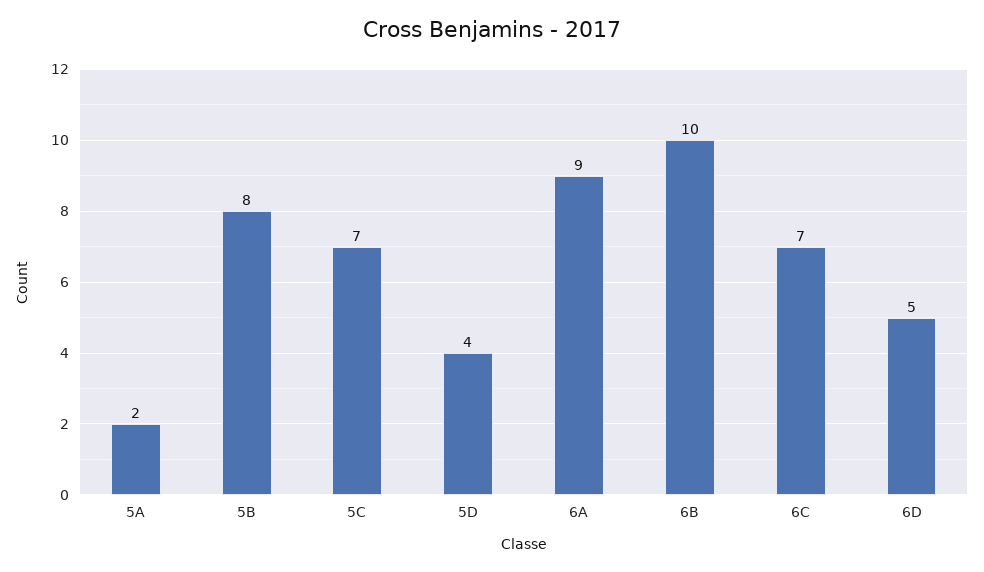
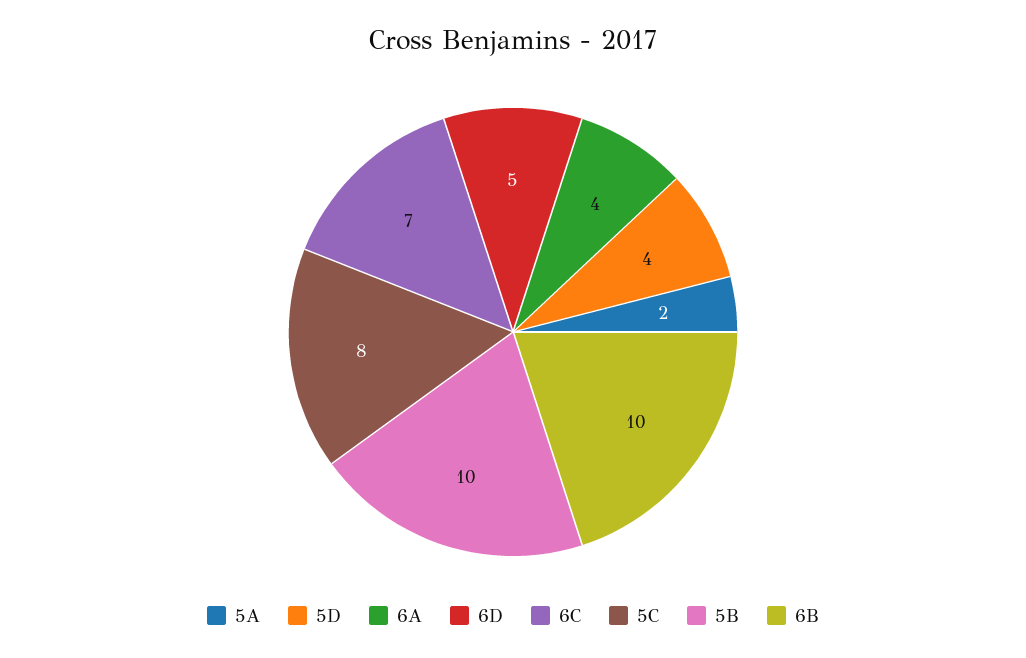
  {
    "5A": 2,
-   "5B": 8,
+   "5B": 10,
-   "5C": 7,
+   "5C": 8,
    "5D": 4,
-   "6A": 9,
+   "6A": 4,
    "6B": 10,
    "6C": 7,
    "6D": 5
  }

